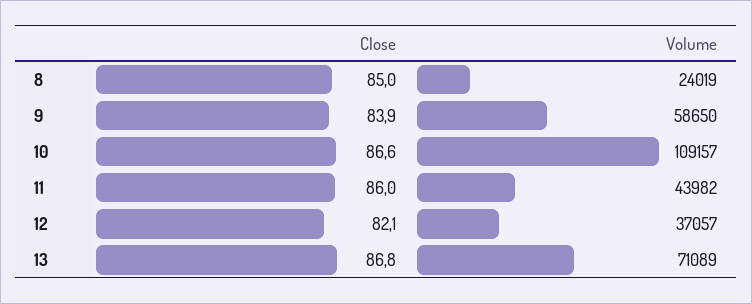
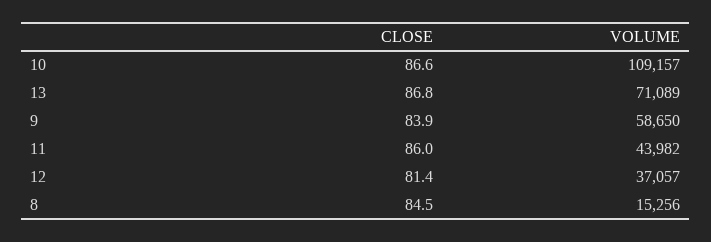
  {
    "Close": {
-     "8": 85,
+     "8": 84.5,
      "9": 83.9,
      "10": 86.6,
      "11": 86,
-     "12": 82.1,
+     "12": 81.4,
      "13": 86.8
    },
    "Volume": {
-     "8": 24019,
+     "8": 15256,
      "9": 58650,
      "10": 109157,
      "11": 43982,
      "12": 37057,
      "13": 71089
    }
  }

